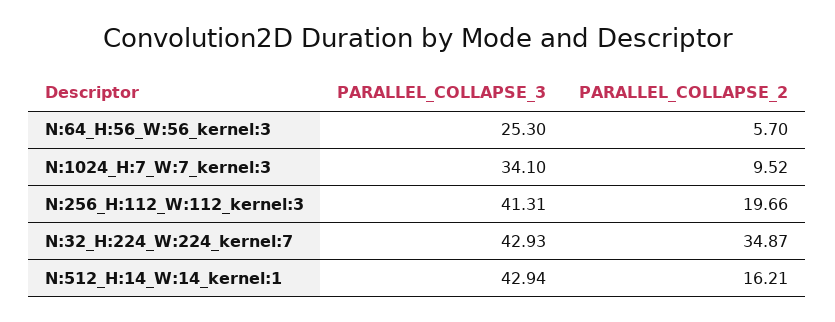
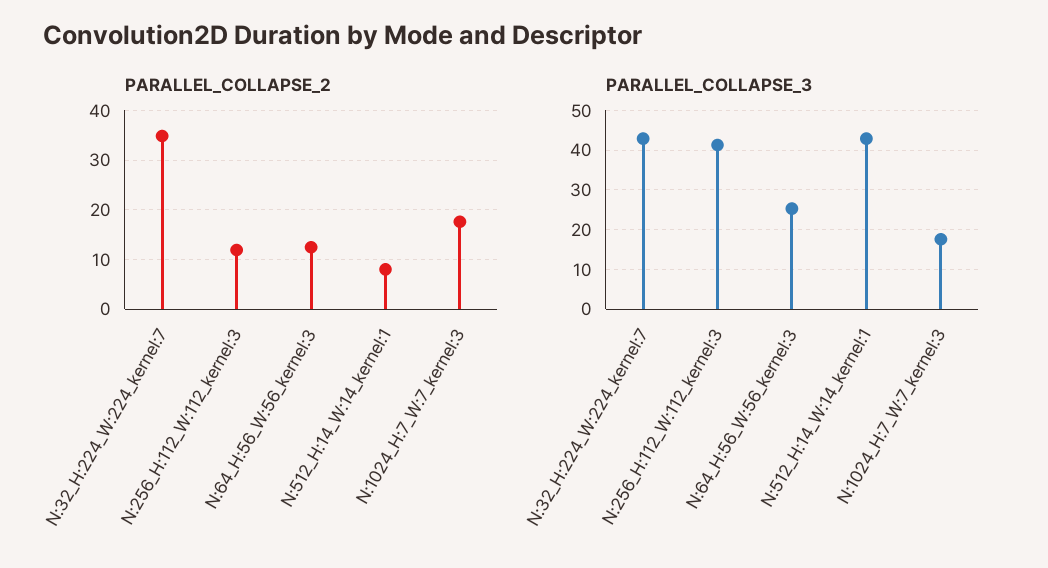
  {
    "PARALLEL_COLLAPSE_3": {
      "N:64_H:56_W:56_kernel:3": 25.3,
-     "N:1024_H:7_W:7_kernel:3": 34.1,
+     "N:1024_H:7_W:7_kernel:3": 18,
      "N:256_H:112_W:112_kernel:3": 41.31,
      "N:32_H:224_W:224_kernel:7": 42.93,
      "N:512_H:14_W:14_kernel:1": 42.94
    },
    "PARALLEL_COLLAPSE_2": {
-     "N:64_H:56_W:56_kernel:3": 5.7,
+     "N:64_H:56_W:56_kernel:3": 12,
-     "N:1024_H:7_W:7_kernel:3": 9.52,
+     "N:1024_H:7_W:7_kernel:3": 18,
-     "N:256_H:112_W:112_kernel:3": 19.66,
+     "N:256_H:112_W:112_kernel:3": 12,
      "N:32_H:224_W:224_kernel:7": 34.87,
-     "N:512_H:14_W:14_kernel:1": 16.21
+     "N:512_H:14_W:14_kernel:1": 8
    }
  }

